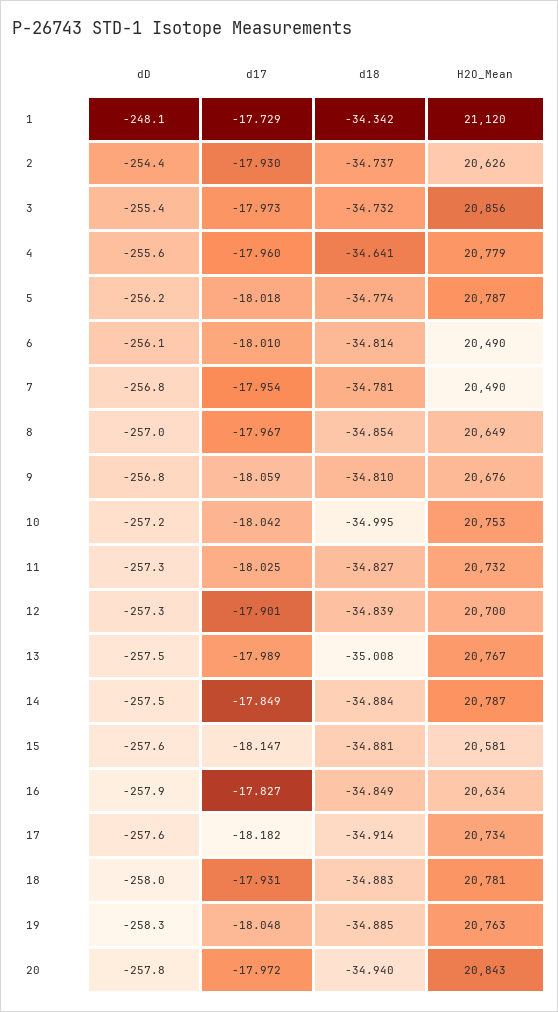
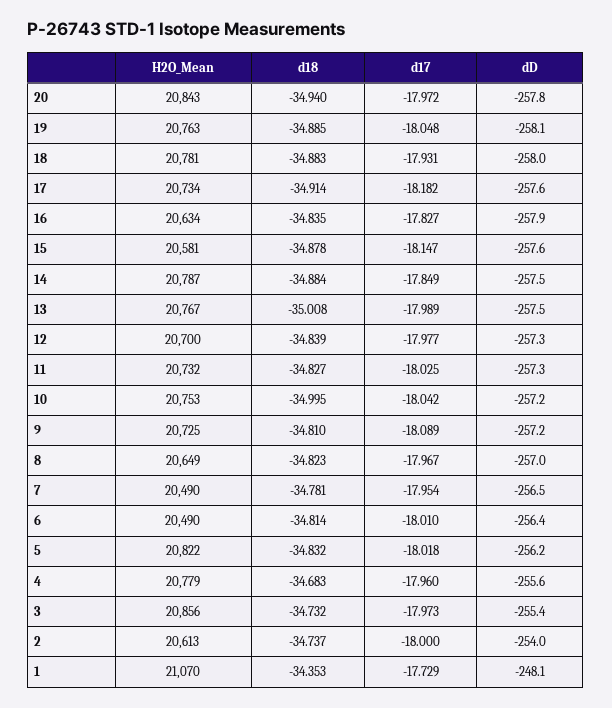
  {
    "dD": {
      "1": -248.1,
-     "2": -254.4,
+     "2": -254,
      "3": -255.4,
      "4": -255.6,
      "5": -256.2,
-     "6": -256.1,
+     "6": -256.4,
-     "7": -256.8,
+     "7": -256.5,
      "8": -257,
-     "9": -256.8,
+     "9": -257.2,
      "10": -257.2,
      "11": -257.3,
      "12": -257.3,
      "13": -257.5,
      "14": -257.5,
      "15": -257.6,
      "16": -257.9,
      "17": -257.6,
      "18": -258,
-     "19": -258.3,
+     "19": -258.1,
      "20": -257.8
    },
    "d17": {
      "1": -17.729,
-     "2": -17.93,
+     "2": -18,
      "3": -17.973,
      "4": -17.96,
      "5": -18.018,
      "6": -18.01,
      "7": -17.954,
      "8": -17.967,
-     "9": -18.059,
+     "9": -18.089,
      "10": -18.042,
      "11": -18.025,
-     "12": -17.901,
+     "12": -17.977,
      "13": -17.989,
      "14": -17.849,
      "15": -18.147,
      "16": -17.827,
      "17": -18.182,
      "18": -17.931,
      "19": -18.048,
      "20": -17.972
    },
    "d18": {
-     "1": -34.342,
+     "1": -34.353,
      "2": -34.737,
      "3": -34.732,
-     "4": -34.641,
+     "4": -34.683,
-     "5": -34.774,
+     "5": -34.832,
      "6": -34.814,
      "7": -34.781,
-     "8": -34.854,
+     "8": -34.823,
      "9": -34.81,
      "10": -34.995,
      "11": -34.827,
      "12": -34.839,
      "13": -35.008,
      "14": -34.884,
-     "15": -34.881,
+     "15": -34.878,
-     "16": -34.849,
+     "16": -34.835,
      "17": -34.914,
      "18": -34.883,
      "19": -34.885,
      "20": -34.94
    },
    "H2O_Mean": {
-     "1": 21120,
+     "1": 21070,
-     "2": 20626,
+     "2": 20613,
      "3": 20856,
      "4": 20779,
-     "5": 20787,
+     "5": 20822,
      "6": 20490,
      "7": 20490,
      "8": 20649,
-     "9": 20676,
+     "9": 20725,
      "10": 20753,
      "11": 20732,
      "12": 20700,
      "13": 20767,
      "14": 20787,
      "15": 20581,
      "16": 20634,
      "17": 20734,
      "18": 20781,
      "19": 20763,
      "20": 20843
    }
  }

